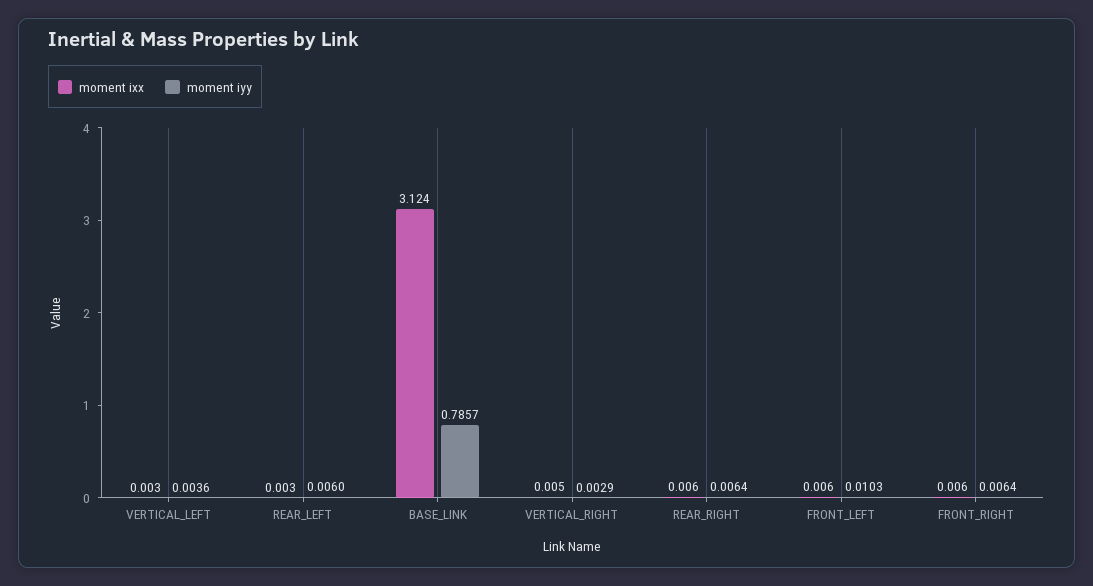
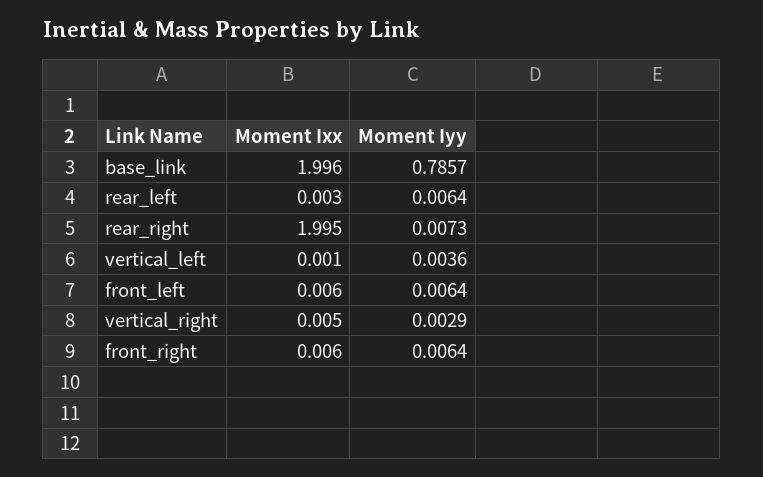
  {
    "moment ixx": {
-     "VERTICAL_LEFT": 0.003,
+     "VERTICAL_LEFT": 0.001,
      "REAR_LEFT": 0.003,
-     "BASE_LINK": 3.124,
+     "BASE_LINK": 1.996,
      "VERTICAL_RIGHT": 0.005,
-     "REAR_RIGHT": 0.006,
+     "REAR_RIGHT": 1.995,
      "FRONT_LEFT": 0.006,
      "FRONT_RIGHT": 0.006
    },
    "moment iyy": {
      "VERTICAL_LEFT": 0.0036,
-     "REAR_LEFT": 0.006,
+     "REAR_LEFT": 0.0064,
      "BASE_LINK": 0.7857,
      "VERTICAL_RIGHT": 0.0029,
-     "REAR_RIGHT": 0.0064,
+     "REAR_RIGHT": 0.0073,
-     "FRONT_LEFT": 0.0103,
+     "FRONT_LEFT": 0.0064,
      "FRONT_RIGHT": 0.0064
    }
  }

